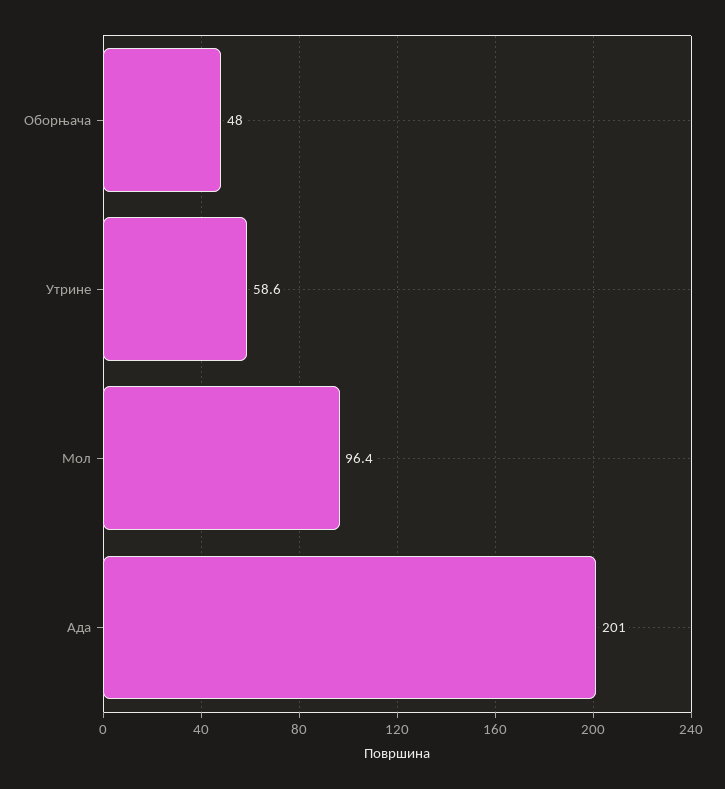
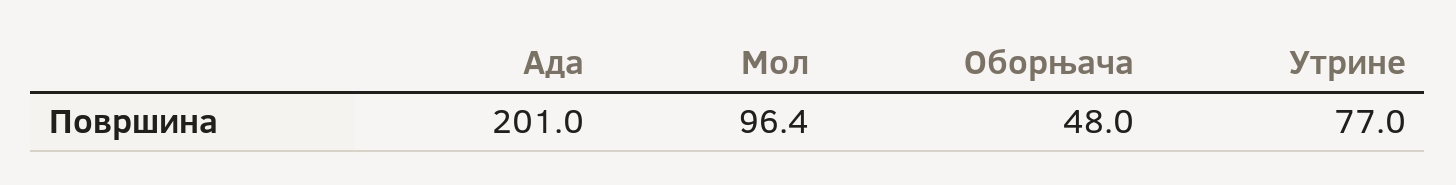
  {
    "Оборњача": 48,
-   "Утрине": 58.6,
+   "Утрине": 77,
    "Мол": 96.4,
    "Ада": 201
  }

